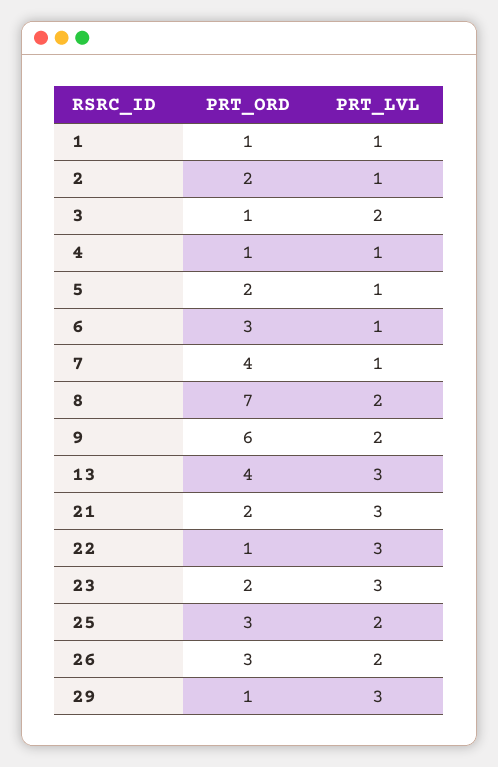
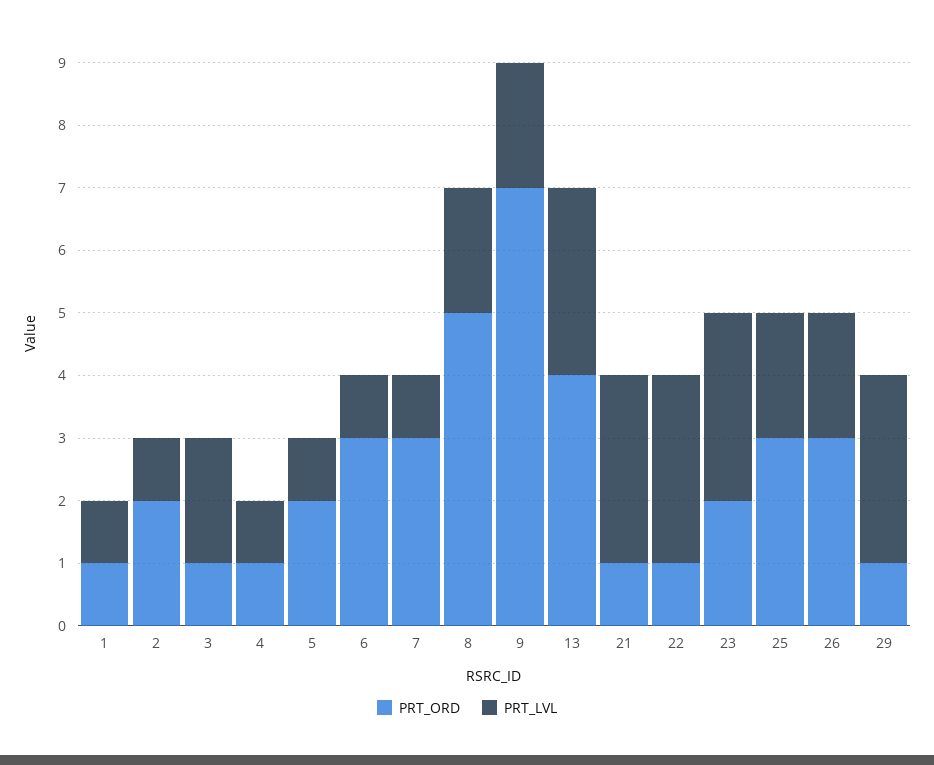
  {
    "PRT_ORD": {
      "1": 1,
      "2": 2,
      "3": 1,
      "4": 1,
      "5": 2,
      "6": 3,
-     "7": 4,
+     "7": 3,
-     "8": 7,
+     "8": 5,
-     "9": 6,
+     "9": 7,
      "13": 4,
-     "21": 2,
+     "21": 1,
      "22": 1,
      "23": 2,
      "25": 3,
      "26": 3,
      "29": 1
    },
    "PRT_LVL": {
      "1": 1,
      "2": 1,
      "3": 2,
      "4": 1,
      "5": 1,
      "6": 1,
      "7": 1,
      "8": 2,
      "9": 2,
      "13": 3,
      "21": 3,
      "22": 3,
      "23": 3,
      "25": 2,
      "26": 2,
      "29": 3
    }
  }

